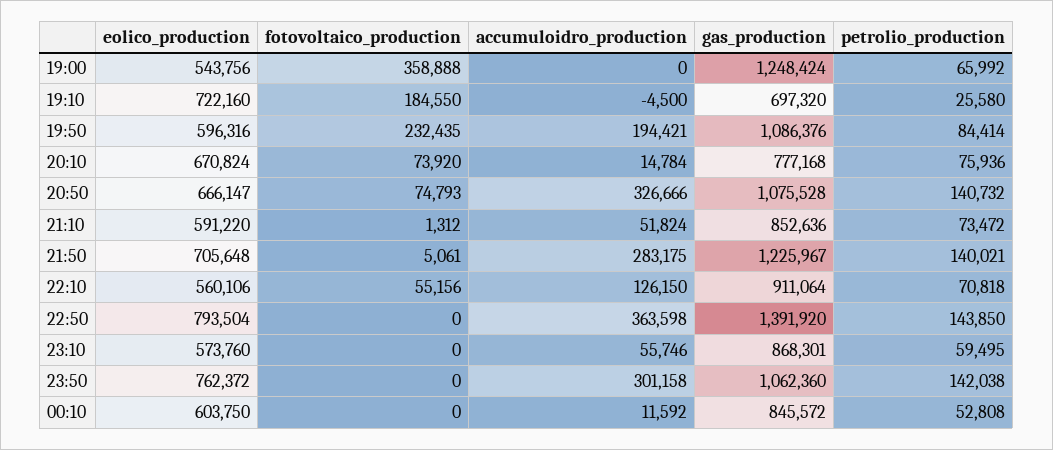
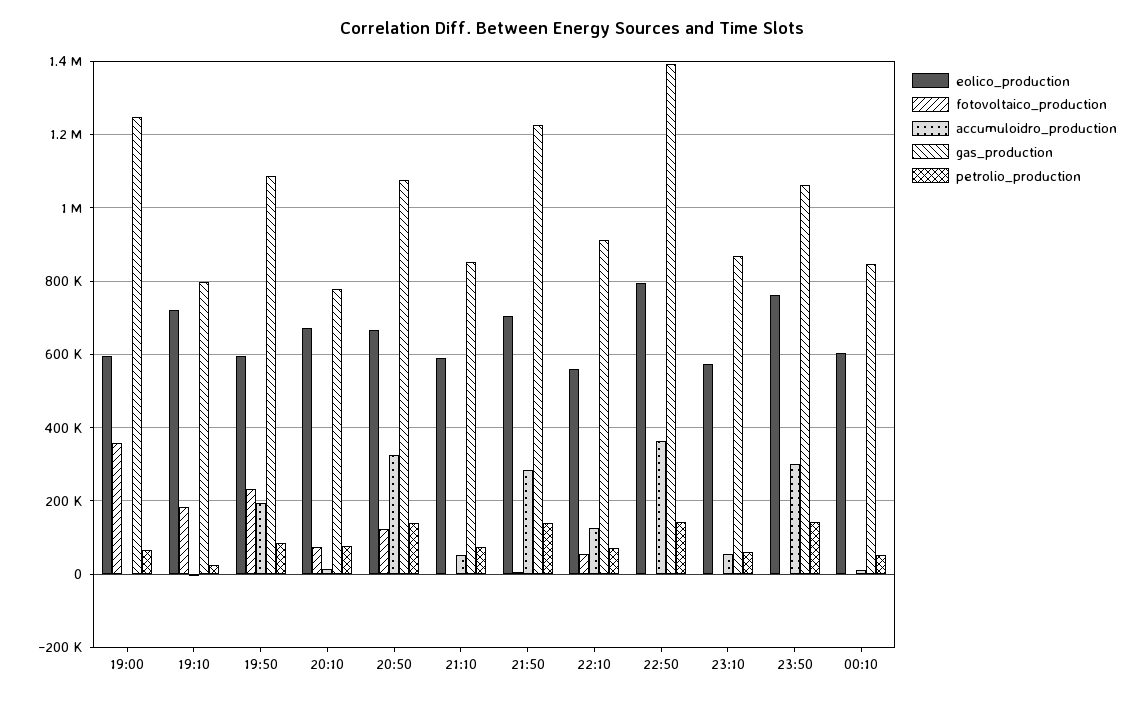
  {
    "eolico_production": {
-     "19:00": 543756,
+     "19:00": 600000,
      "19:10": 722160,
      "19:50": 596316,
      "20:10": 670824,
      "20:50": 666147,
      "21:10": 591220,
      "21:50": 705648,
      "22:10": 560106,
      "22:50": 793504,
      "23:10": 573760,
      "23:50": 762372,
      "00:10": 603750
    },
    "fotovoltaico_production": {
      "19:00": 358888,
      "19:10": 184550,
      "19:50": 232435,
      "20:10": 73920,
-     "20:50": 74793,
+     "20:50": 120000,
      "21:10": 1312,
      "21:50": 5061,
      "22:10": 55156,
      "22:50": 0,
      "23:10": 0,
      "23:50": 0,
      "00:10": 0
    },
    "accumuloidro_production": {
      "19:00": 0,
      "19:10": -4500,
      "19:50": 194421,
      "20:10": 14784,
      "20:50": 326666,
      "21:10": 51824,
      "21:50": 283175,
      "22:10": 126150,
      "22:50": 363598,
      "23:10": 55746,
      "23:50": 301158,
      "00:10": 11592
    },
    "gas_production": {
      "19:00": 1248424,
-     "19:10": 697320,
+     "19:10": 800000,
      "19:50": 1086376,
      "20:10": 777168,
      "20:50": 1075528,
      "21:10": 852636,
      "21:50": 1225967,
      "22:10": 911064,
      "22:50": 1391920,
      "23:10": 868301,
      "23:50": 1062360,
      "00:10": 845572
    },
    "petrolio_production": {
      "19:00": 65992,
      "19:10": 25580,
      "19:50": 84414,
      "20:10": 75936,
      "20:50": 140732,
      "21:10": 73472,
      "21:50": 140021,
      "22:10": 70818,
      "22:50": 143850,
      "23:10": 59495,
      "23:50": 142038,
      "00:10": 52808
    }
  }

